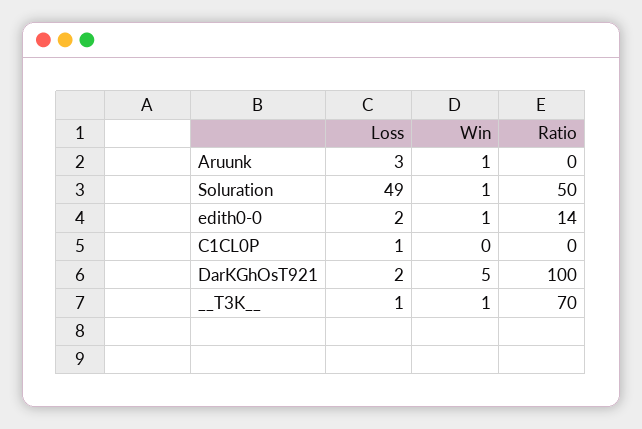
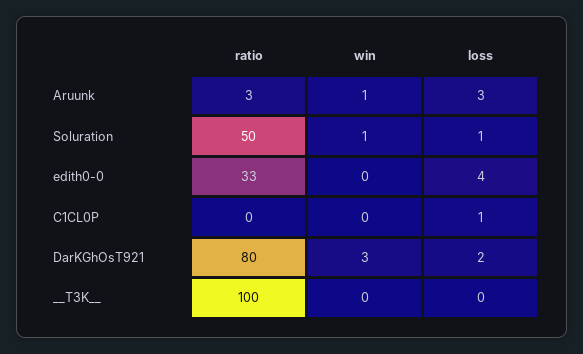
  {
    "Loss": {
      "Aruunk": 3,
-     "Soluration": 49,
+     "Soluration": 1,
-     "edith0-0": 2,
+     "edith0-0": 4,
      "C1CL0P": 1,
      "DarKGhOsT921": 2,
-     "__T3K__": 1
+     "__T3K__": 0
    },
    "Win": {
      "Aruunk": 1,
      "Soluration": 1,
-     "edith0-0": 1,
+     "edith0-0": 0,
      "C1CL0P": 0,
-     "DarKGhOsT921": 5,
+     "DarKGhOsT921": 3,
-     "__T3K__": 1
+     "__T3K__": 0
    },
    "Ratio": {
-     "Aruunk": 0,
+     "Aruunk": 3,
      "Soluration": 50,
-     "edith0-0": 14,
+     "edith0-0": 33,
      "C1CL0P": 0,
-     "DarKGhOsT921": 100,
+     "DarKGhOsT921": 80,
-     "__T3K__": 70
+     "__T3K__": 100
    }
  }

